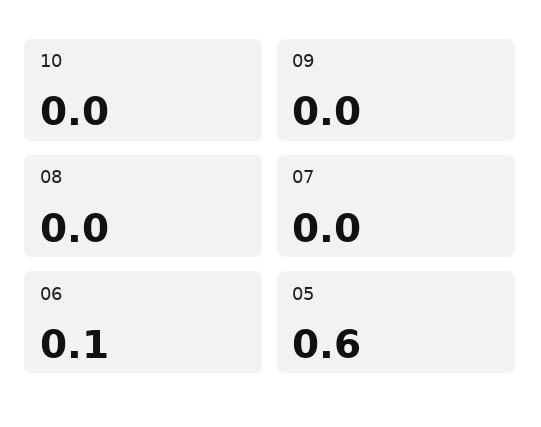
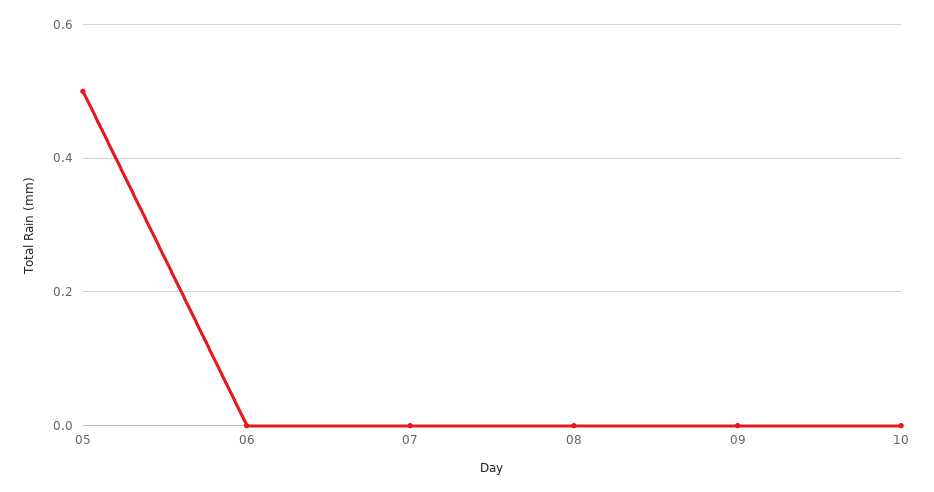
  {
    "10": 0,
    "09": 0,
    "08": 0,
    "07": 0,
-   "06": 0.1,
+   "06": 0,
-   "05": 0.6
+   "05": 0.5
  }

